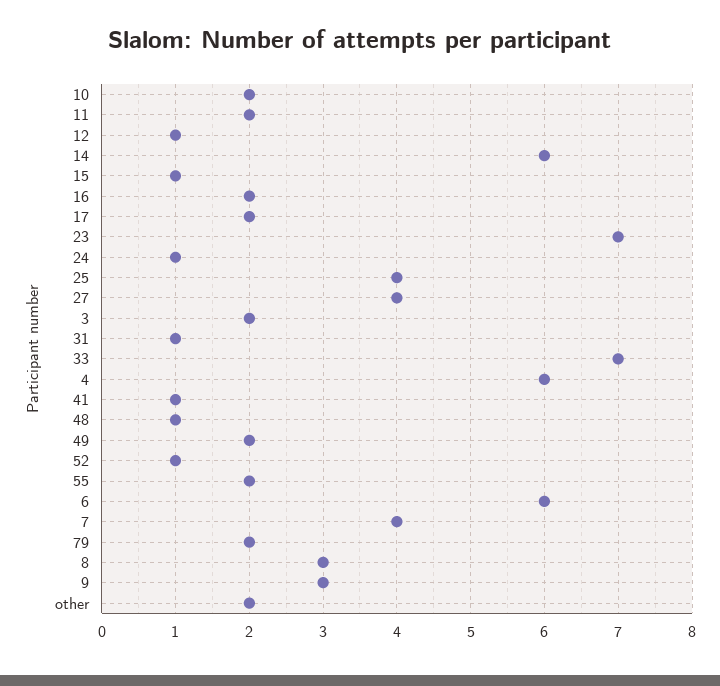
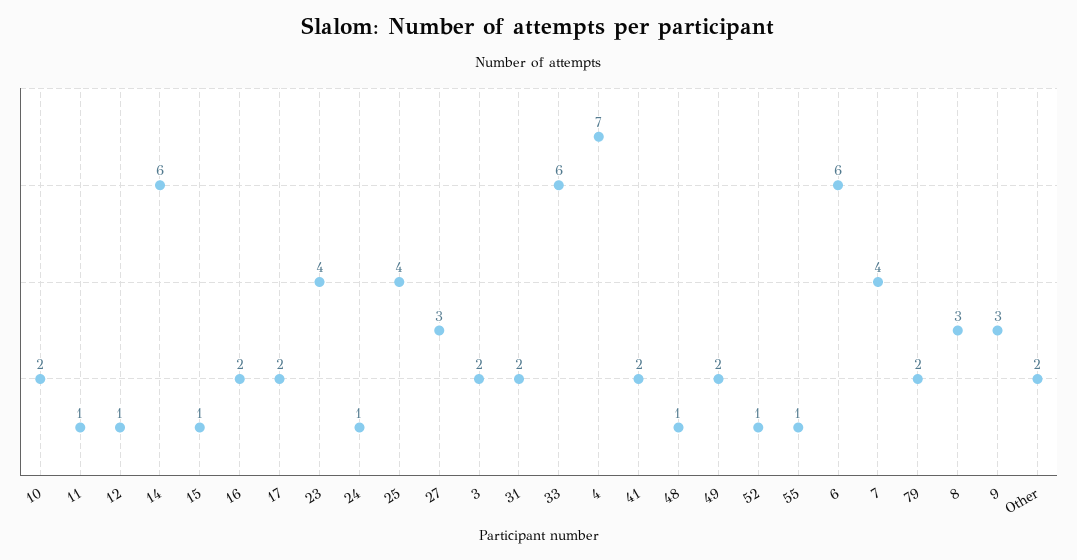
  {
    "10": 2,
-   "11": 2,
+   "11": 1,
    "12": 1,
    "14": 6,
    "15": 1,
    "16": 2,
    "17": 2,
-   "23": 7,
+   "23": 4,
    "24": 1,
    "25": 4,
-   "27": 4,
+   "27": 3,
    "3": 2,
-   "31": 1,
+   "31": 2,
-   "33": 7,
+   "33": 6,
-   "4": 6,
+   "4": 7,
-   "41": 1,
+   "41": 2,
    "48": 1,
    "49": 2,
    "52": 1,
-   "55": 2,
+   "55": 1,
    "6": 6,
    "7": 4,
    "79": 2,
    "8": 3,
    "9": 3,
    "other": 2
  }

